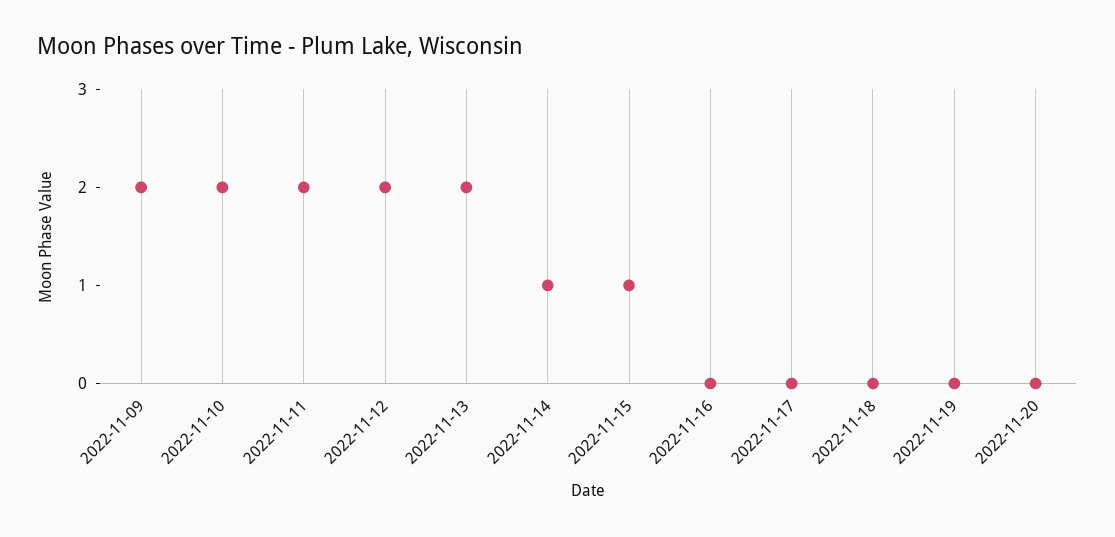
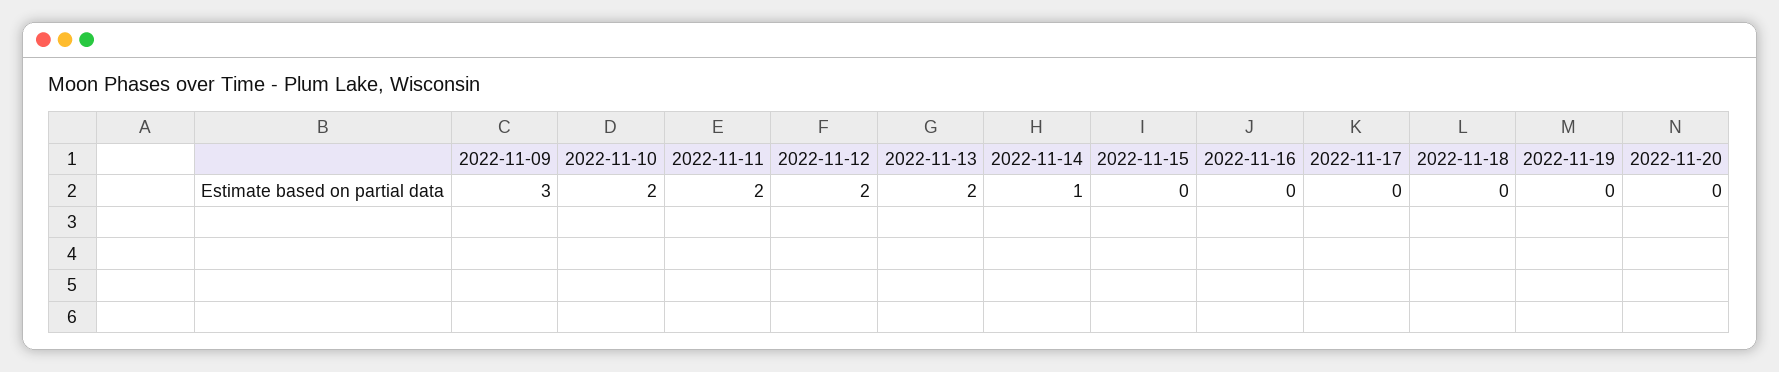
  {
-   "2022-11-09": 2,
+   "2022-11-09": 3,
    "2022-11-10": 2,
    "2022-11-11": 2,
    "2022-11-12": 2,
    "2022-11-13": 2,
    "2022-11-14": 1,
-   "2022-11-15": 1,
+   "2022-11-15": 0,
    "2022-11-16": 0,
    "2022-11-17": 0,
    "2022-11-18": 0,
    "2022-11-19": 0,
    "2022-11-20": 0
  }

